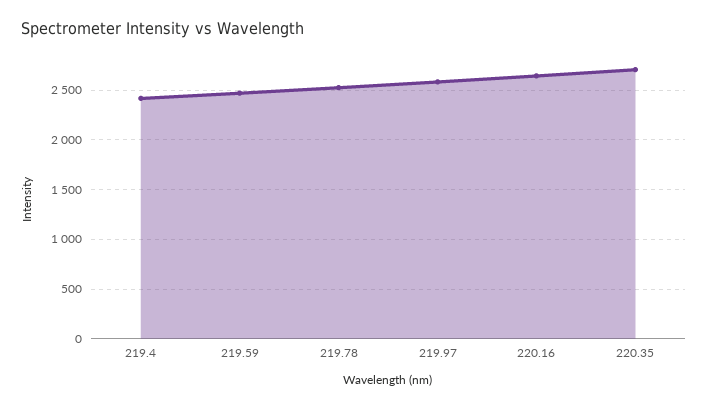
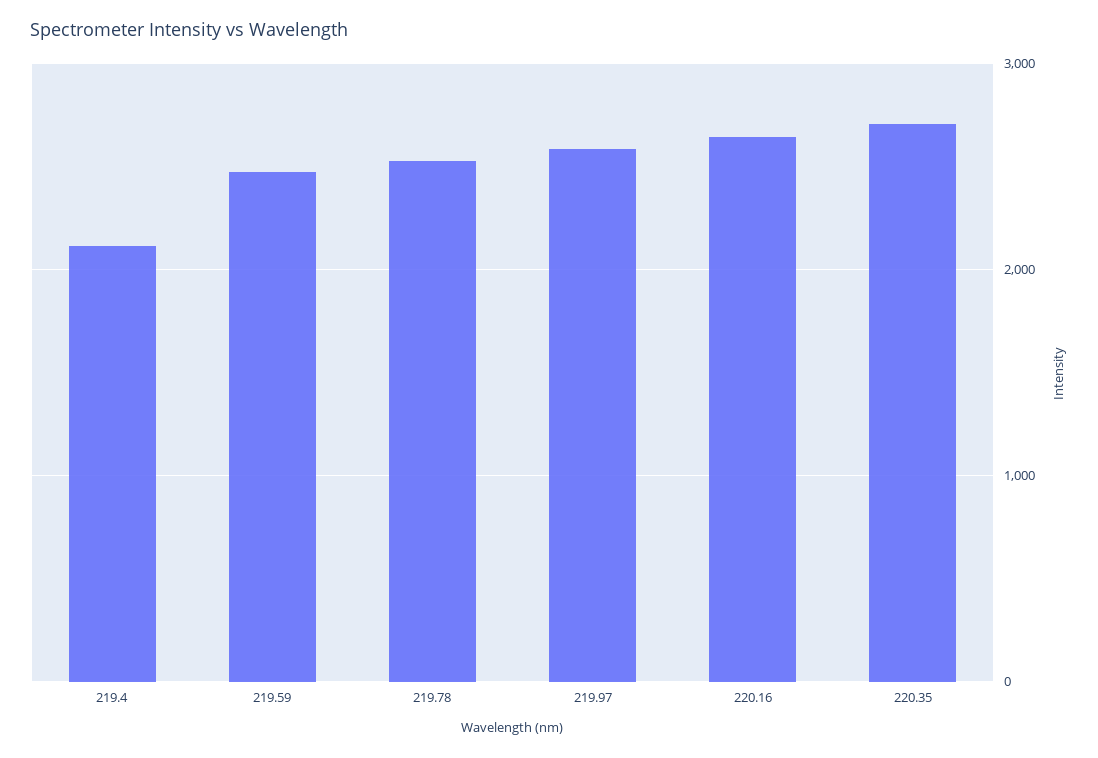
  {
-   "219.4": 2400,
+   "219.4": 2100,
    "219.59": 2500,
    "219.78": 2500,
    "219.97": 2600,
    "220.16": 2600,
    "220.35": 2700
  }

